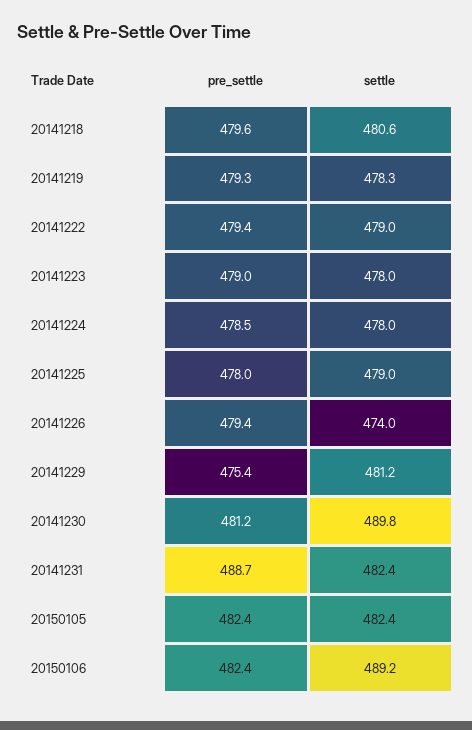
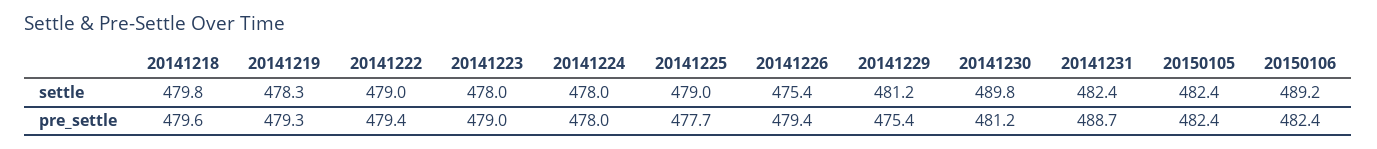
  {
    "pre_settle": {
      "20141218": 479.6,
      "20141219": 479.3,
      "20141222": 479.4,
      "20141223": 479,
-     "20141224": 478.5,
+     "20141224": 478,
-     "20141225": 478,
+     "20141225": 477.7,
      "20141226": 479.4,
      "20141229": 475.4,
      "20141230": 481.2,
      "20141231": 488.7,
      "20150105": 482.4,
      "20150106": 482.4
    },
    "settle": {
-     "20141218": 480.6,
+     "20141218": 479.8,
      "20141219": 478.3,
      "20141222": 479,
      "20141223": 478,
      "20141224": 478,
      "20141225": 479,
-     "20141226": 474,
+     "20141226": 475.4,
      "20141229": 481.2,
      "20141230": 489.8,
      "20141231": 482.4,
      "20150105": 482.4,
      "20150106": 489.2
    }
  }

